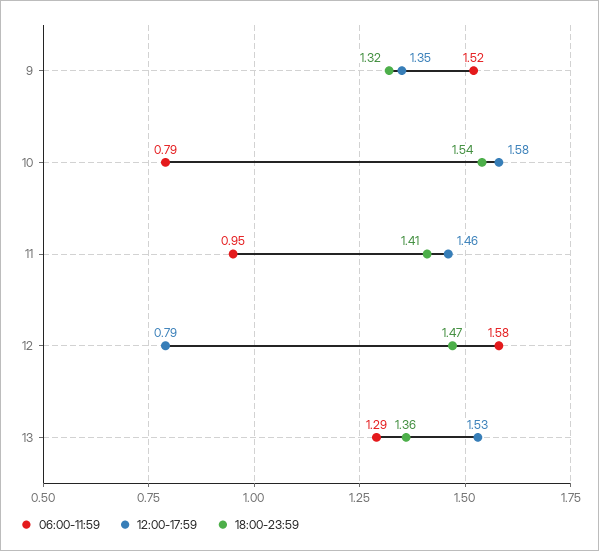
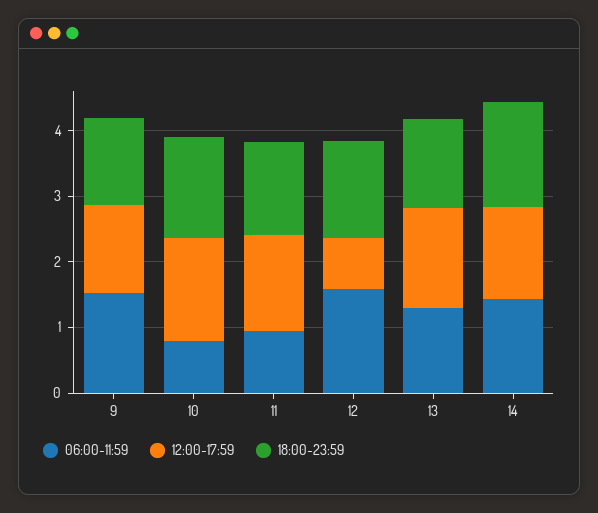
  {
    "06:00-11:59": {
      "9": 1.52,
      "10": 0.79,
      "11": 0.95,
      "12": 1.58,
-     "13": 1.29
+     "13": 1.29,
+     "14": 1.4
    },
    "12:00-17:59": {
      "9": 1.35,
      "10": 1.58,
      "11": 1.46,
      "12": 0.79,
-     "13": 1.53
+     "13": 1.53,
+     "14": 1.4
    },
    "18:00-23:59": {
      "9": 1.32,
      "10": 1.54,
      "11": 1.41,
      "12": 1.47,
-     "13": 1.36
+     "13": 1.36,
+     "14": 1.6
    }
  }

